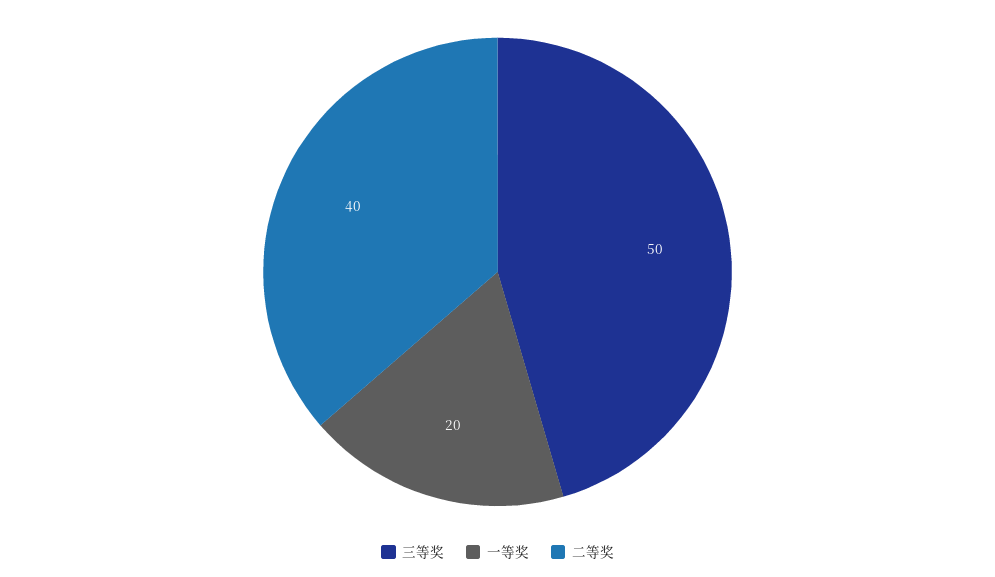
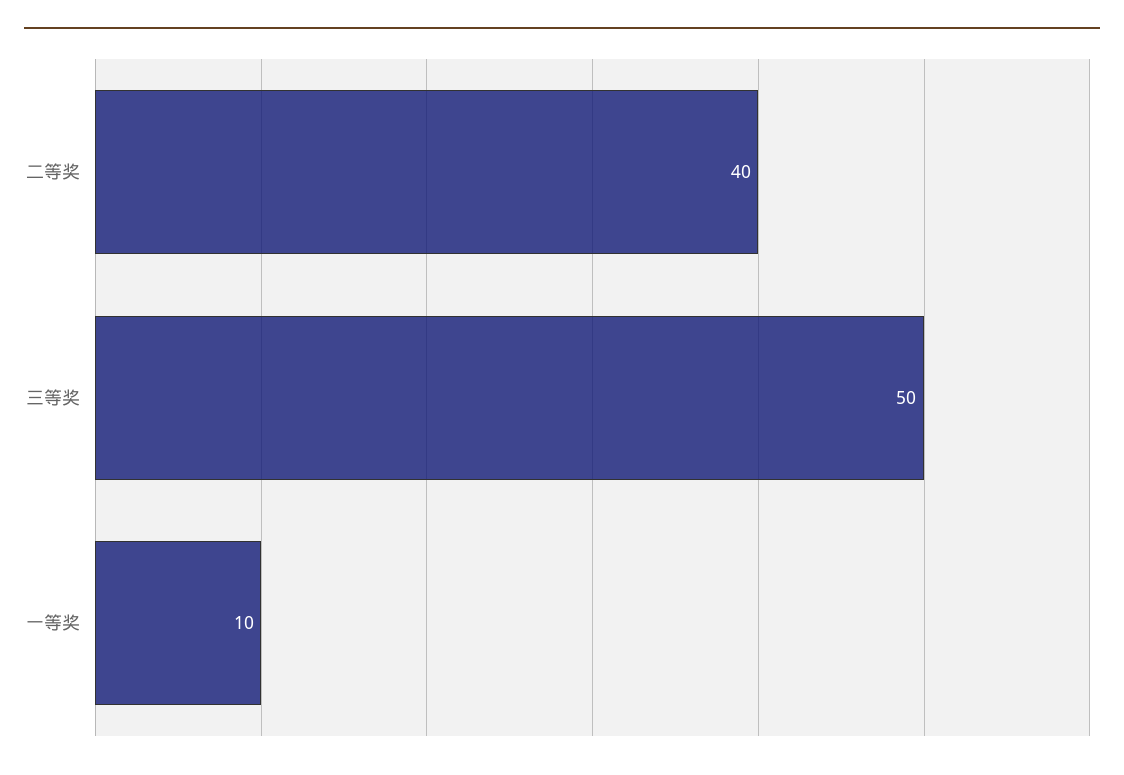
  {
    "三等奖": 50,
-   "一等奖": 20,
+   "一等奖": 10,
    "二等奖": 40
  }

